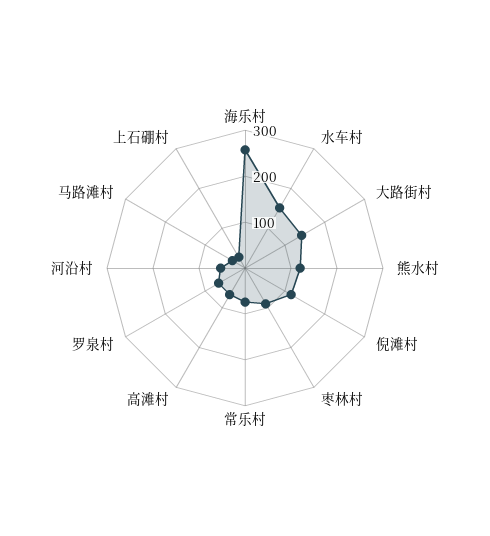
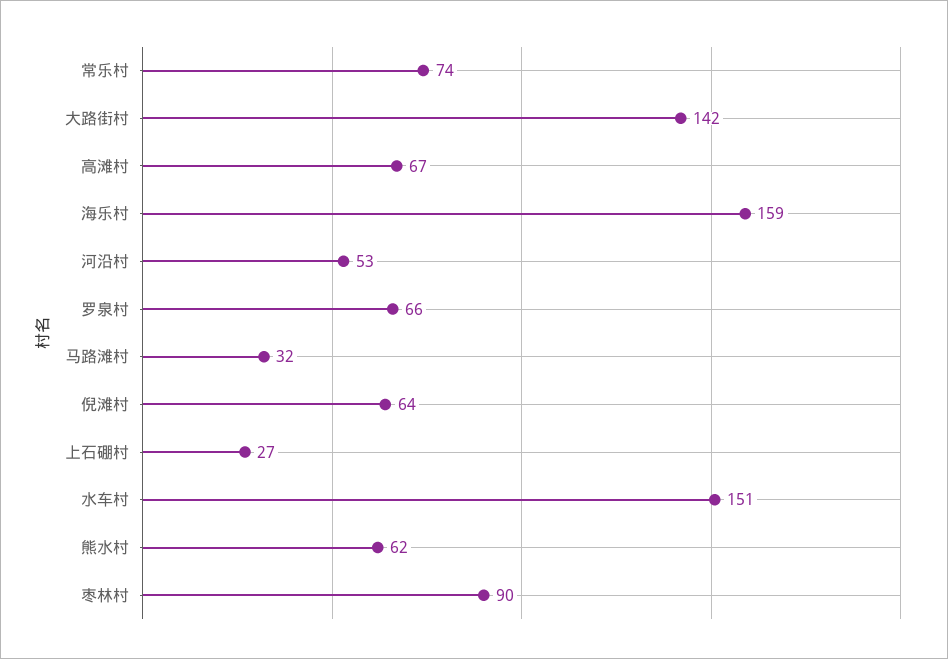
  {
-   "海乐村": 260,
+   "海乐村": 159,
    "水车村": 151,
    "大路街村": 142,
-   "熊水村": 120,
+   "熊水村": 62,
-   "倪滩村": 120,
+   "倪滩村": 64,
    "枣林村": 90,
    "常乐村": 74,
    "高滩村": 67,
    "罗泉村": 66,
    "河沿村": 53,
    "马路滩村": 32,
    "上石硼村": 27
  }

